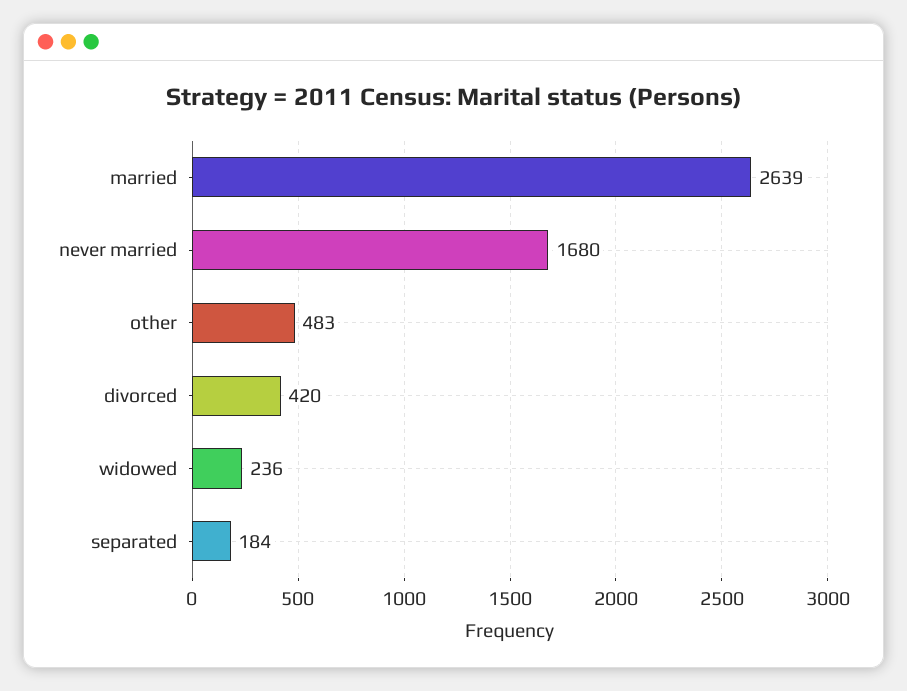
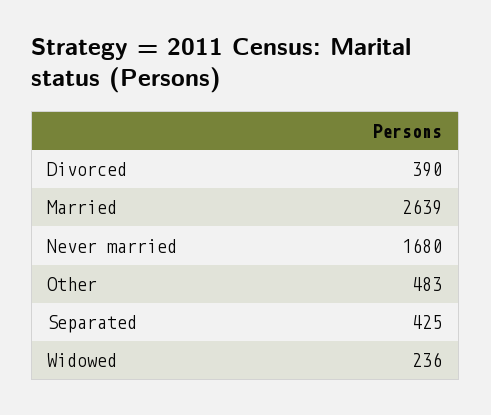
  {
    "married": 2639,
    "never married": 1680,
    "other": 483,
-   "divorced": 420,
+   "divorced": 390,
    "widowed": 236,
-   "separated": 184
+   "separated": 425
  }

